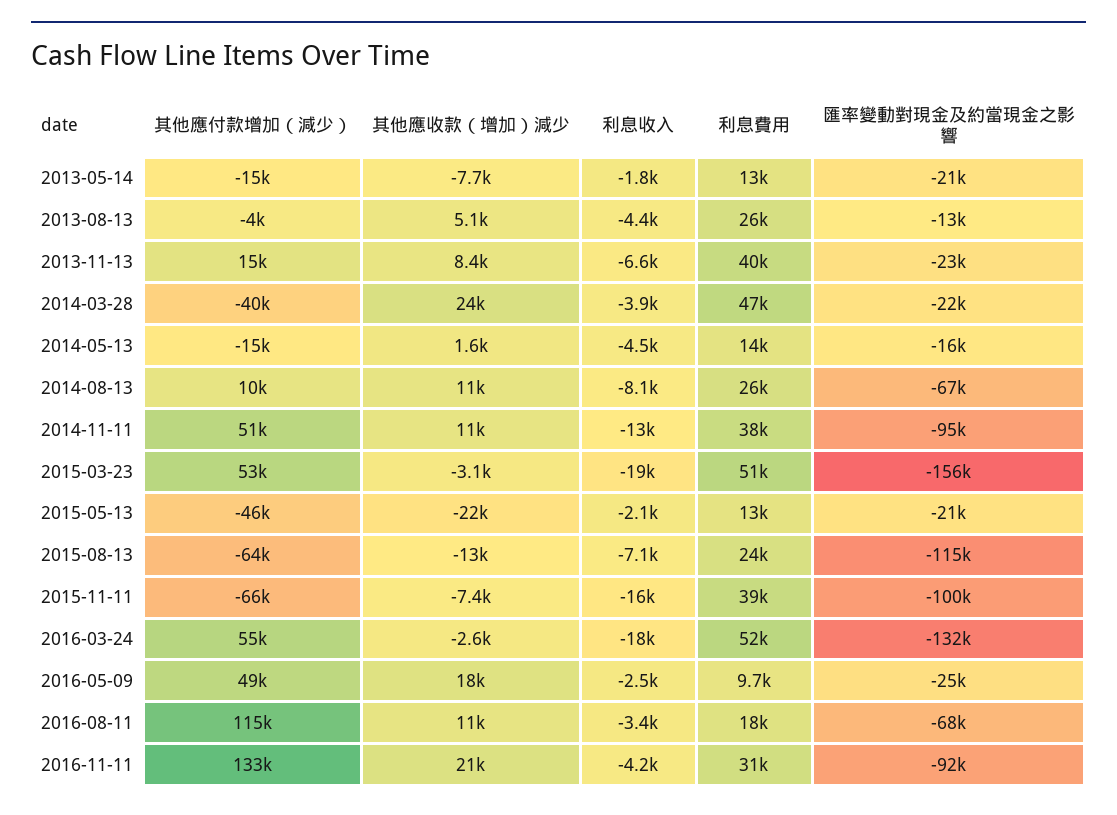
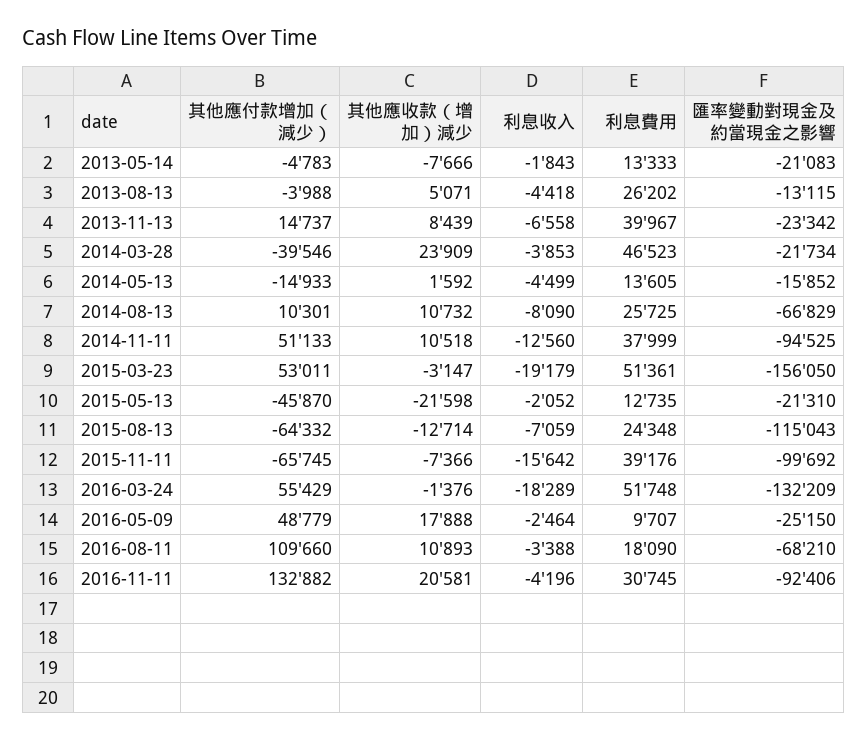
  {
    "其他應付款增加（減少）": {
-     "2013-05-14": -15000,
+     "2013-05-14": -4783,
      "2013-08-13": -3988,
      "2013-11-13": 14737,
      "2014-03-28": -39546,
      "2014-05-13": -14933,
      "2014-08-13": 10301,
      "2014-11-11": 51133,
      "2015-03-23": 53011,
      "2015-05-13": -45870,
      "2015-08-13": -64332,
      "2015-11-11": -65745,
      "2016-03-24": 55429,
      "2016-05-09": 48779,
-     "2016-08-11": 115000,
+     "2016-08-11": 109660,
      "2016-11-11": 132882
    },
    "其他應收款（增加）減少": {
      "2013-05-14": -7666,
      "2013-08-13": 5071,
      "2013-11-13": 8439,
      "2014-03-28": 23909,
      "2014-05-13": 1592,
      "2014-08-13": 10732,
      "2014-11-11": 10518,
      "2015-03-23": -3147,
      "2015-05-13": -21598,
      "2015-08-13": -12714,
      "2015-11-11": -7366,
-     "2016-03-24": -2600,
+     "2016-03-24": -1376,
      "2016-05-09": 17888,
      "2016-08-11": 10893,
      "2016-11-11": 20581
    },
    "利息收入": {
      "2013-05-14": -1843,
      "2013-08-13": -4418,
      "2013-11-13": -6558,
      "2014-03-28": -3853,
      "2014-05-13": -4499,
      "2014-08-13": -8090,
      "2014-11-11": -12560,
      "2015-03-23": -19179,
      "2015-05-13": -2052,
      "2015-08-13": -7059,
      "2015-11-11": -15642,
      "2016-03-24": -18289,
      "2016-05-09": -2464,
      "2016-08-11": -3388,
      "2016-11-11": -4196
    },
    "利息費用": {
      "2013-05-14": 13333,
      "2013-08-13": 26202,
      "2013-11-13": 39967,
      "2014-03-28": 46523,
      "2014-05-13": 13605,
      "2014-08-13": 25725,
      "2014-11-11": 37999,
      "2015-03-23": 51361,
      "2015-05-13": 12735,
      "2015-08-13": 24348,
      "2015-11-11": 39176,
      "2016-03-24": 51748,
      "2016-05-09": 9707,
      "2016-08-11": 18090,
      "2016-11-11": 30745
    },
    "匯率變動對現金及約當現金之影響": {
      "2013-05-14": -21083,
      "2013-08-13": -13115,
      "2013-11-13": -23342,
      "2014-03-28": -21734,
      "2014-05-13": -15852,
      "2014-08-13": -66829,
      "2014-11-11": -94525,
      "2015-03-23": -156050,
      "2015-05-13": -21310,
      "2015-08-13": -115043,
      "2015-11-11": -99692,
      "2016-03-24": -132209,
      "2016-05-09": -25150,
      "2016-08-11": -68210,
      "2016-11-11": -92406
    }
  }

